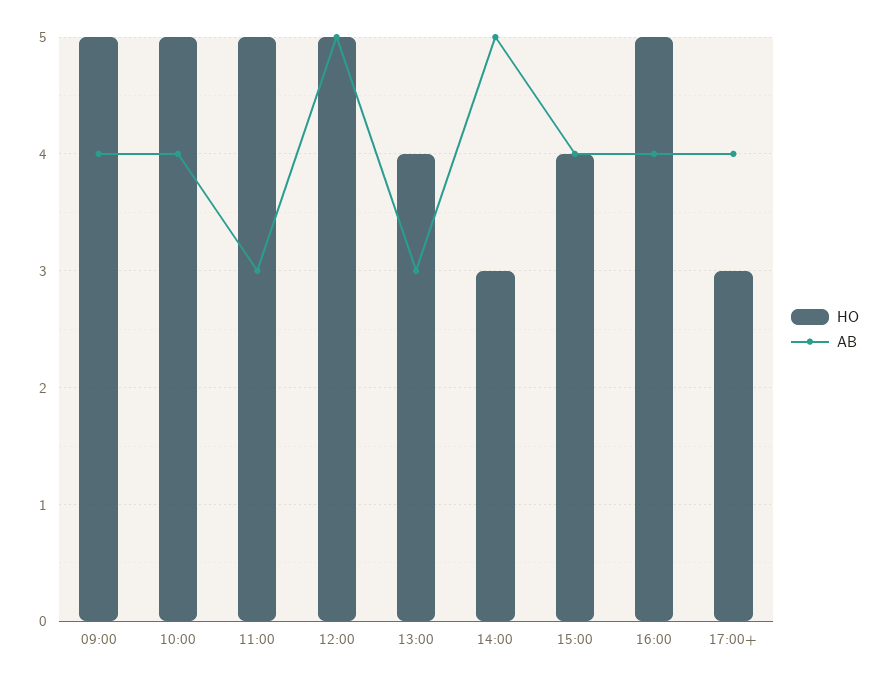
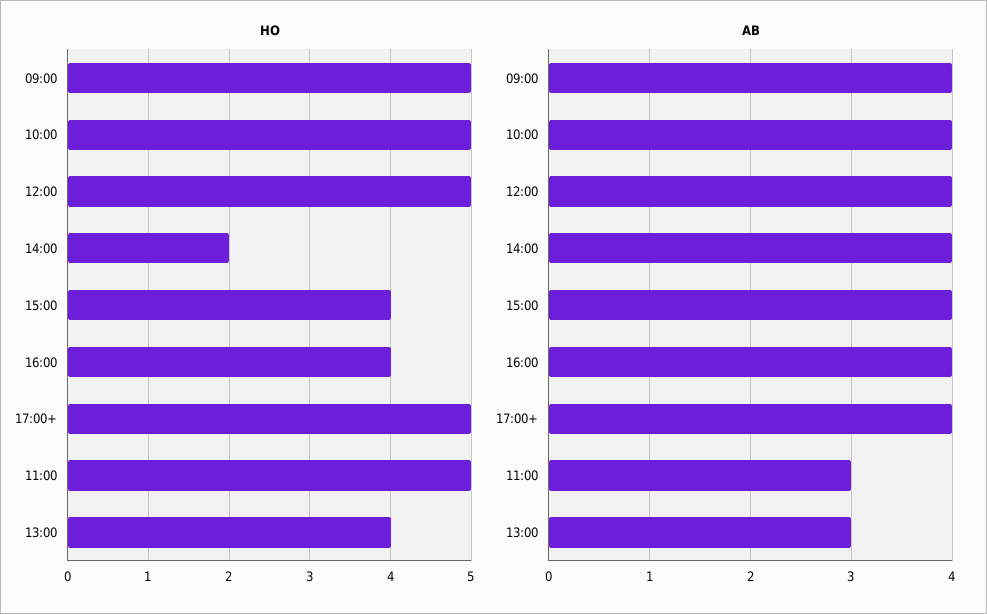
  {
    "HO": {
      "09:00": 5,
      "10:00": 5,
      "11:00": 5,
      "12:00": 5,
      "13:00": 4,
-     "14:00": 3,
+     "14:00": 2,
      "15:00": 4,
-     "16:00": 5,
+     "16:00": 4,
-     "17:00+": 3
+     "17:00+": 5
    },
    "AB": {
      "09:00": 4,
      "10:00": 4,
      "11:00": 3,
-     "12:00": 5,
+     "12:00": 4,
      "13:00": 3,
-     "14:00": 5,
+     "14:00": 4,
      "15:00": 4,
      "16:00": 4,
      "17:00+": 4
    }
  }

